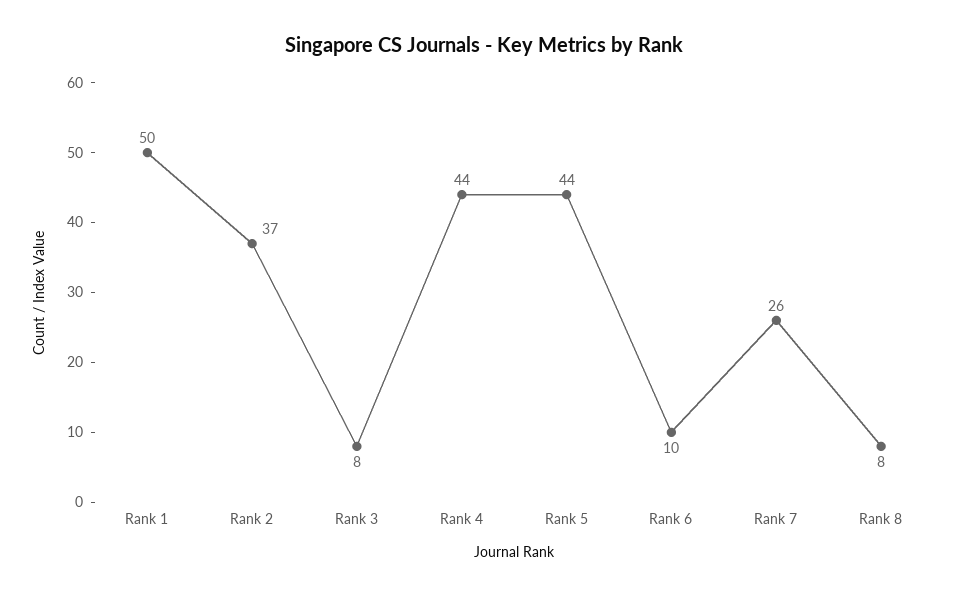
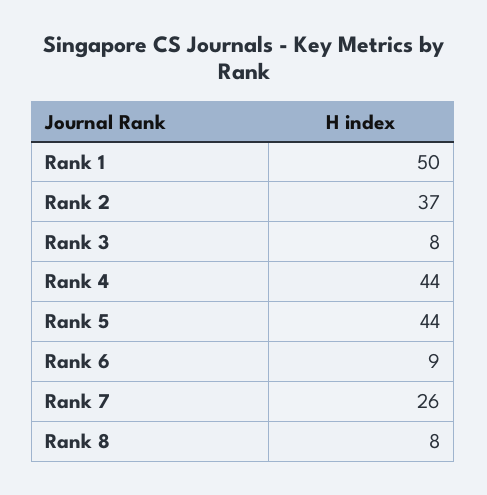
  {
    "Rank 1": 50,
    "Rank 2": 37,
    "Rank 3": 8,
    "Rank 4": 44,
    "Rank 5": 44,
-   "Rank 6": 10,
+   "Rank 6": 9,
    "Rank 7": 26,
    "Rank 8": 8
  }

